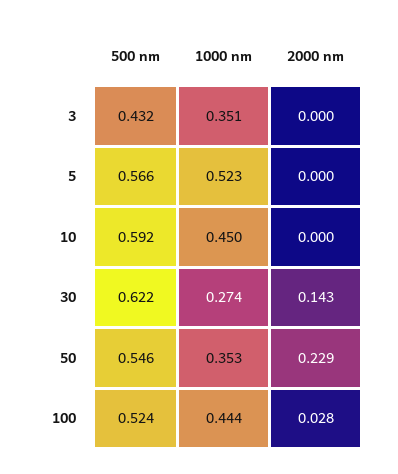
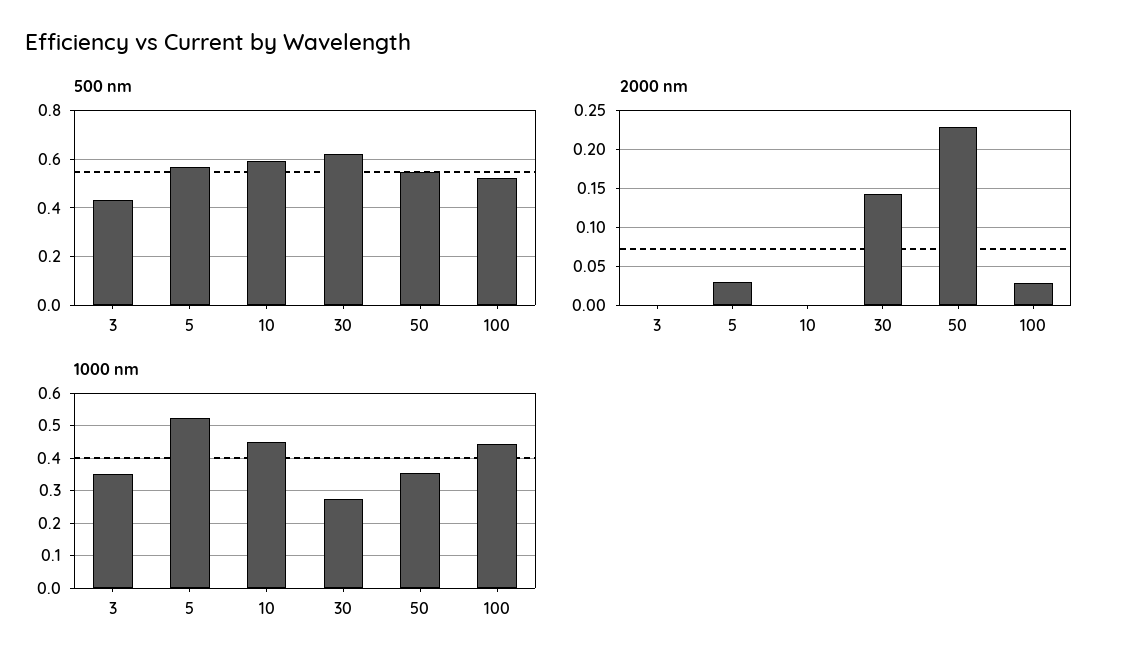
  {
    "500 nm": {
      "3": 0.432,
      "5": 0.566,
      "10": 0.592,
      "30": 0.622,
      "50": 0.546,
      "100": 0.524
    },
    "1000 nm": {
      "3": 0.351,
      "5": 0.523,
      "10": 0.45,
      "30": 0.274,
      "50": 0.353,
      "100": 0.444
    },
    "2000 nm": {
      "3": 0,
-     "5": 0,
+     "5": 0.03,
      "10": 0,
      "30": 0.143,
      "50": 0.229,
      "100": 0.028
    }
  }

